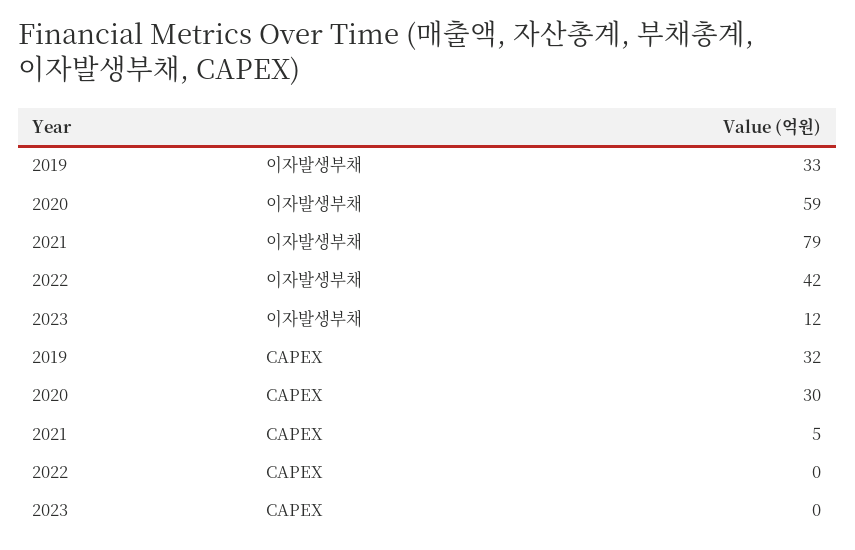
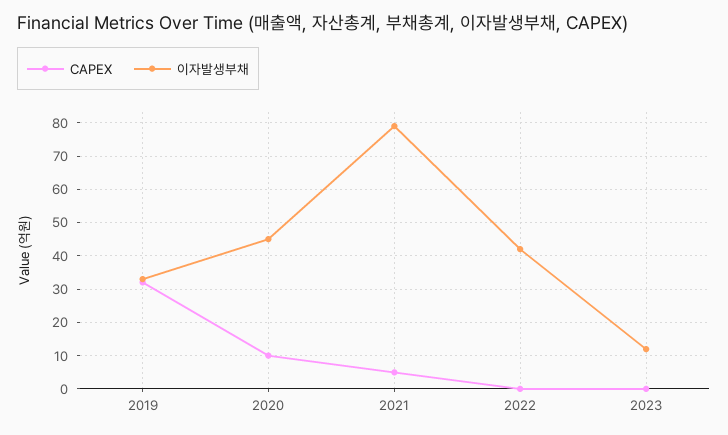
  {
    "이자발생부채": {
      "2019": 33,
-     "2020": 59,
+     "2020": 45,
      "2021": 79,
      "2022": 42,
      "2023": 12
    },
    "CAPEX": {
      "2019": 32,
-     "2020": 30,
+     "2020": 10,
      "2021": 5,
      "2022": 0,
      "2023": 0
    }
  }

